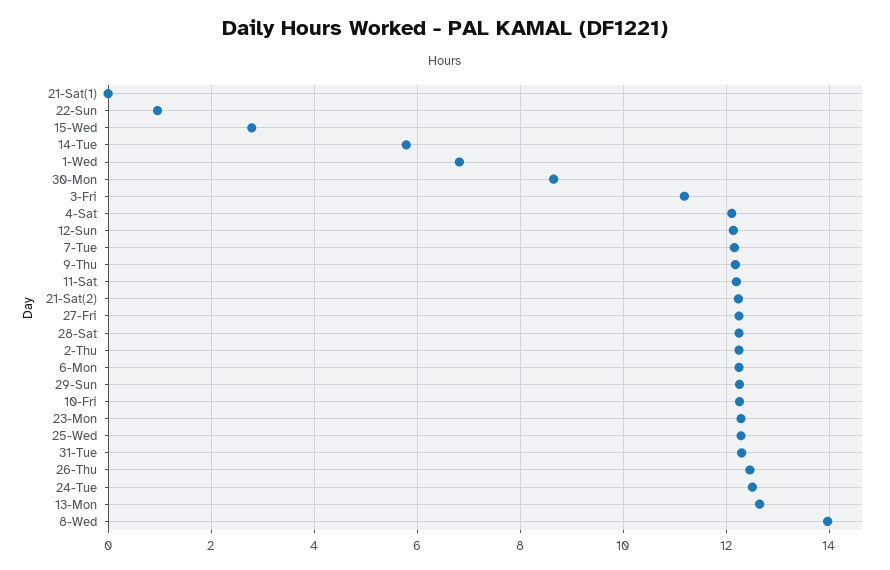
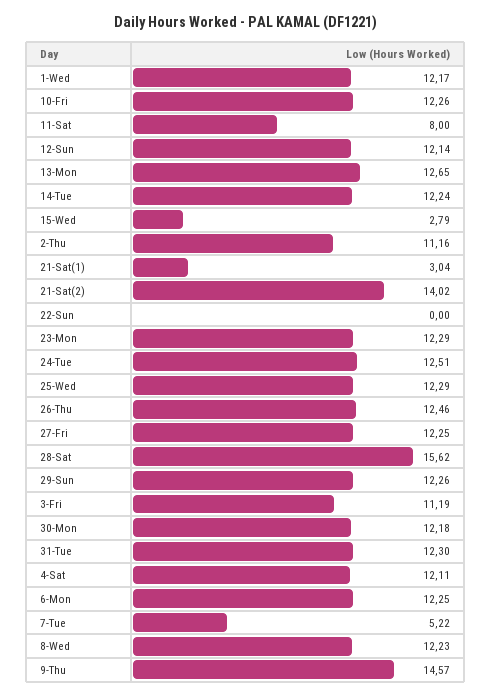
  {
-   "21-Sat(1)": 0,
+   "21-Sat(1)": 3.04,
-   "22-Sun": 1,
+   "22-Sun": 0,
    "15-Wed": 2.79,
-   "14-Tue": 5.8,
+   "14-Tue": 12.24,
-   "1-Wed": 6.8,
+   "1-Wed": 12.17,
-   "30-Mon": 8.6,
+   "30-Mon": 12.18,
    "3-Fri": 11.19,
    "4-Sat": 12.11,
    "12-Sun": 12.14,
-   "7-Tue": 12.2,
+   "7-Tue": 5.22,
-   "9-Thu": 12.2,
+   "9-Thu": 14.57,
-   "11-Sat": 12.2,
+   "11-Sat": 8,
-   "21-Sat(2)": 12.2,
+   "21-Sat(2)": 14.02,
    "27-Fri": 12.25,
-   "28-Sat": 12.2,
+   "28-Sat": 15.62,
-   "2-Thu": 12.2,
+   "2-Thu": 11.16,
    "6-Mon": 12.25,
    "29-Sun": 12.26,
    "10-Fri": 12.26,
    "23-Mon": 12.29,
    "25-Wed": 12.29,
    "31-Tue": 12.3,
    "26-Thu": 12.46,
    "24-Tue": 12.51,
    "13-Mon": 12.65,
-   "8-Wed": 14
+   "8-Wed": 12.23
  }

